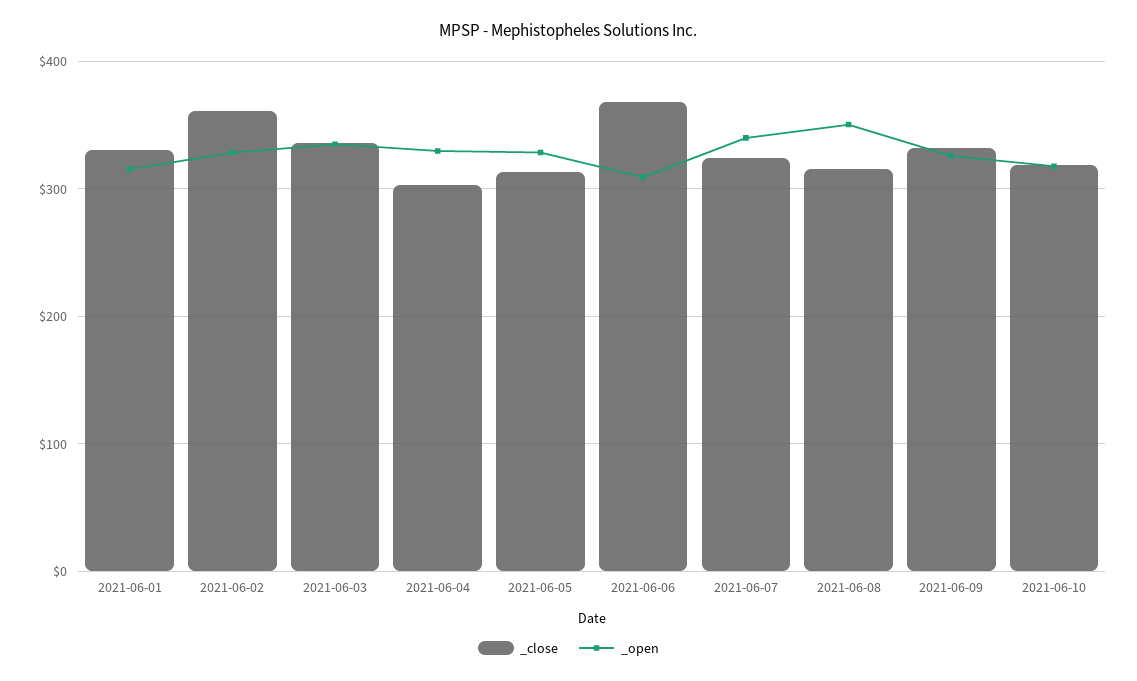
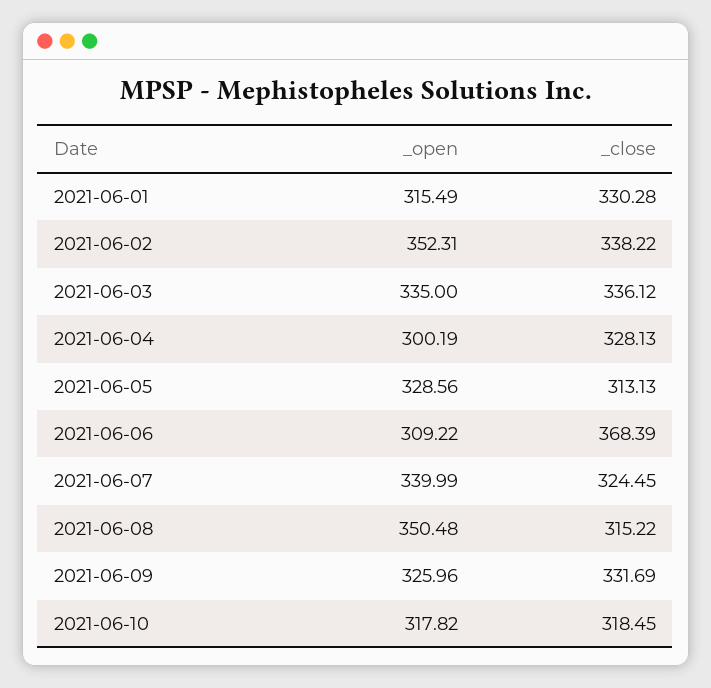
  {
    "_close": {
      "2021-06-01": 330.28,
-     "2021-06-02": 360,
+     "2021-06-02": 338.22,
      "2021-06-03": 336.12,
-     "2021-06-04": 300,
+     "2021-06-04": 328.13,
      "2021-06-05": 313.13,
      "2021-06-06": 368.39,
      "2021-06-07": 324.45,
      "2021-06-08": 315.22,
      "2021-06-09": 331.69,
      "2021-06-10": 318.45
    },
    "_open": {
      "2021-06-01": 315.49,
-     "2021-06-02": 330,
+     "2021-06-02": 352.31,
      "2021-06-03": 335,
-     "2021-06-04": 330,
+     "2021-06-04": 300.19,
      "2021-06-05": 328.56,
      "2021-06-06": 309.22,
      "2021-06-07": 339.99,
      "2021-06-08": 350.48,
      "2021-06-09": 325.96,
      "2021-06-10": 317.82
    }
  }

